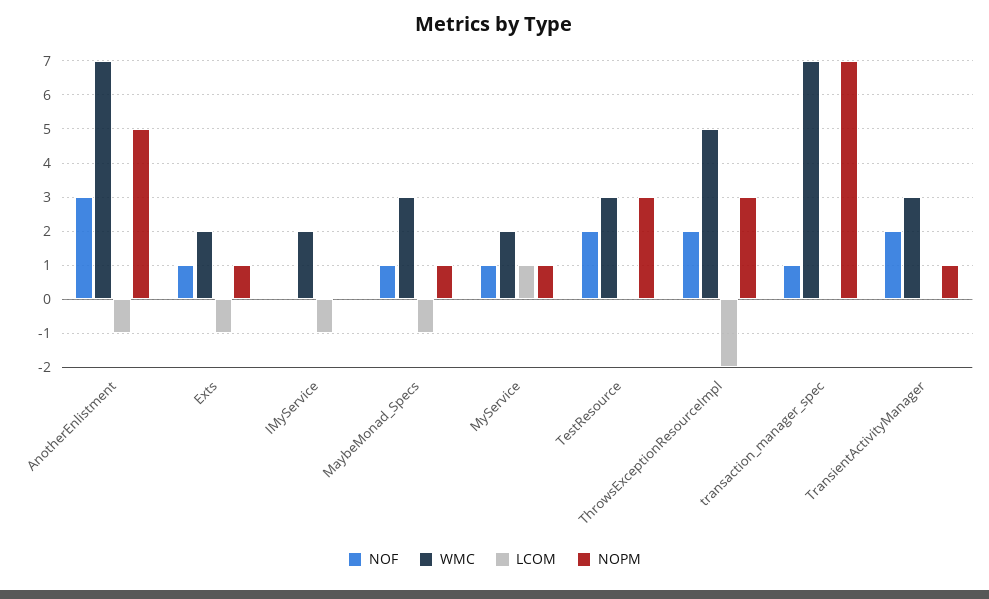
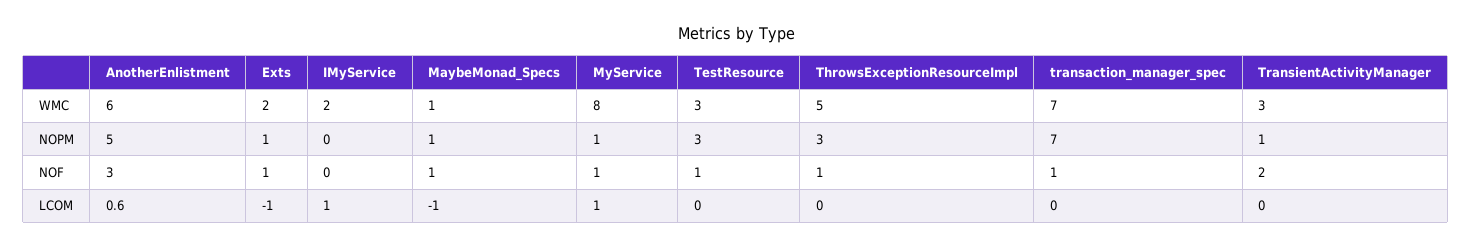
  {
    "NOF": {
      "AnotherEnlistment": 3,
      "Exts": 1,
      "IMyService": 0,
      "MaybeMonad_Specs": 1,
      "MyService": 1,
-     "TestResource": 2,
+     "TestResource": 1,
-     "ThrowsExceptionResourceImpl": 2,
+     "ThrowsExceptionResourceImpl": 1,
      "transaction_manager_spec": 1,
      "TransientActivityManager": 2
    },
    "WMC": {
-     "AnotherEnlistment": 7,
+     "AnotherEnlistment": 6,
      "Exts": 2,
      "IMyService": 2,
-     "MaybeMonad_Specs": 3,
+     "MaybeMonad_Specs": 1,
-     "MyService": 2,
+     "MyService": 8,
      "TestResource": 3,
      "ThrowsExceptionResourceImpl": 5,
      "transaction_manager_spec": 7,
      "TransientActivityManager": 3
    },
    "LCOM": {
-     "AnotherEnlistment": -1,
+     "AnotherEnlistment": 0.6,
      "Exts": -1,
-     "IMyService": -1,
+     "IMyService": 1,
      "MaybeMonad_Specs": -1,
      "MyService": 1,
      "TestResource": 0,
-     "ThrowsExceptionResourceImpl": -2,
+     "ThrowsExceptionResourceImpl": 0,
      "transaction_manager_spec": 0,
      "TransientActivityManager": 0
    },
    "NOPM": {
      "AnotherEnlistment": 5,
      "Exts": 1,
      "IMyService": 0,
      "MaybeMonad_Specs": 1,
      "MyService": 1,
      "TestResource": 3,
      "ThrowsExceptionResourceImpl": 3,
      "transaction_manager_spec": 7,
      "TransientActivityManager": 1
    }
  }

